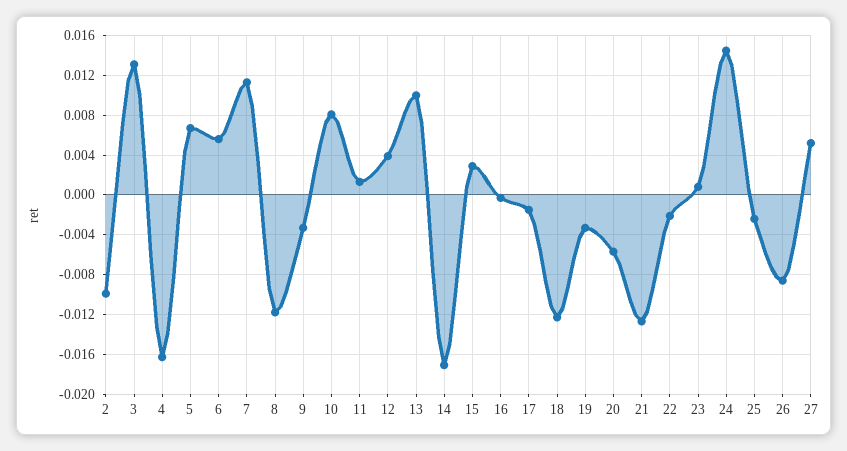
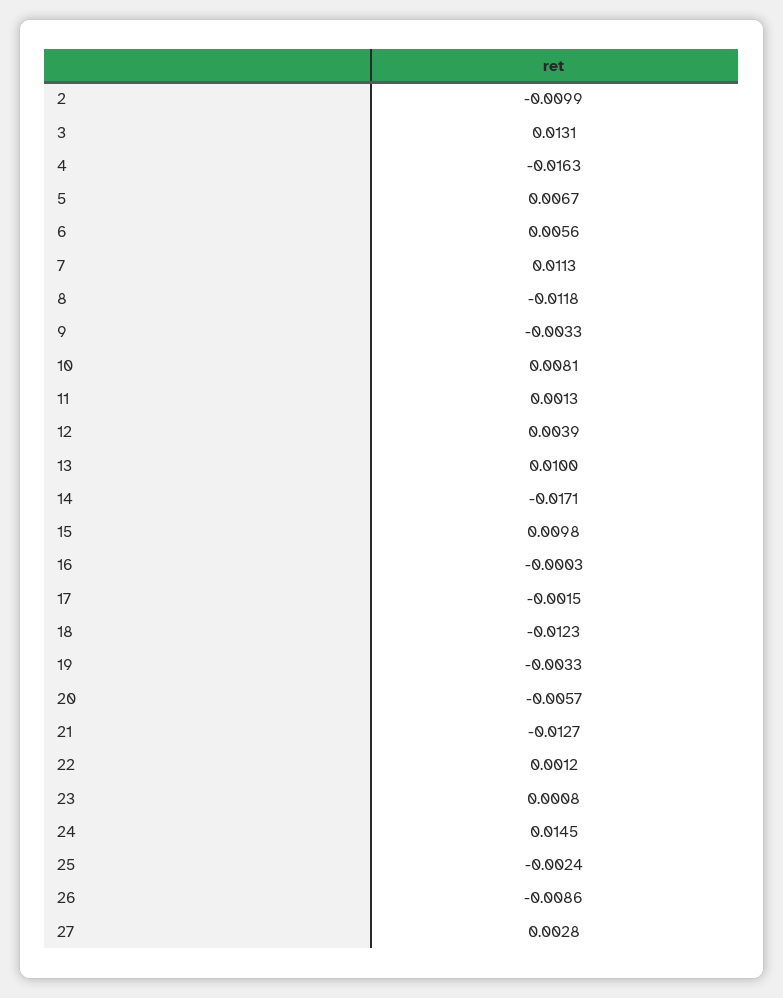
  {
    "2": -0.0099,
    "3": 0.0131,
    "4": -0.0163,
    "5": 0.0067,
    "6": 0.0056,
    "7": 0.0113,
    "8": -0.0118,
    "9": -0.0033,
    "10": 0.0081,
    "11": 0.0013,
    "12": 0.0039,
    "13": 0.01,
    "14": -0.0171,
-   "15": 0.003,
+   "15": 0.0098,
    "16": -0.0003,
    "17": -0.0015,
    "18": -0.0123,
    "19": -0.0033,
    "20": -0.0057,
    "21": -0.0127,
-   "22": -0.002,
+   "22": 0.0012,
    "23": 0.0008,
    "24": 0.0145,
    "25": -0.0024,
    "26": -0.0086,
-   "27": 0.005
+   "27": 0.0028
  }

